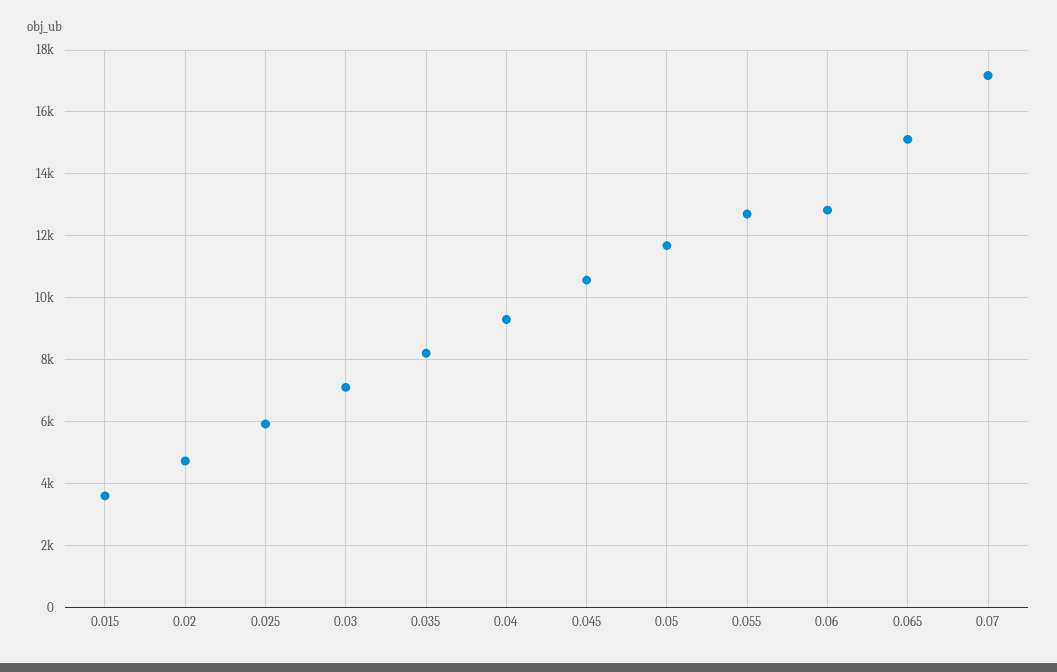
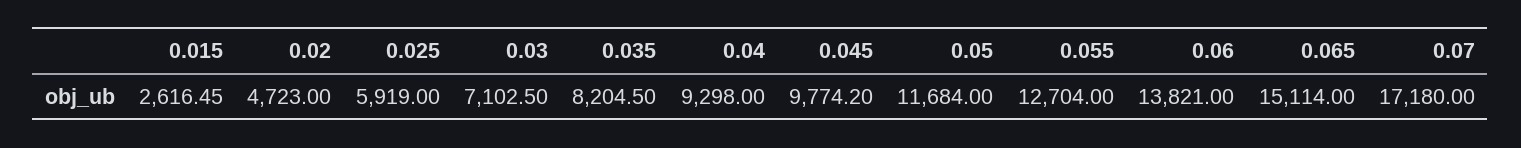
  {
-   "0.015": 3600,
+   "0.015": 2616.45,
    "0.02": 4723,
    "0.025": 5919,
    "0.03": 7102.5,
    "0.035": 8204.5,
    "0.04": 9298,
-   "0.045": 10600,
+   "0.045": 9774.2,
    "0.05": 11684,
    "0.055": 12704,
-   "0.06": 12800,
+   "0.06": 13821,
    "0.065": 15114,
    "0.07": 17180
  }

